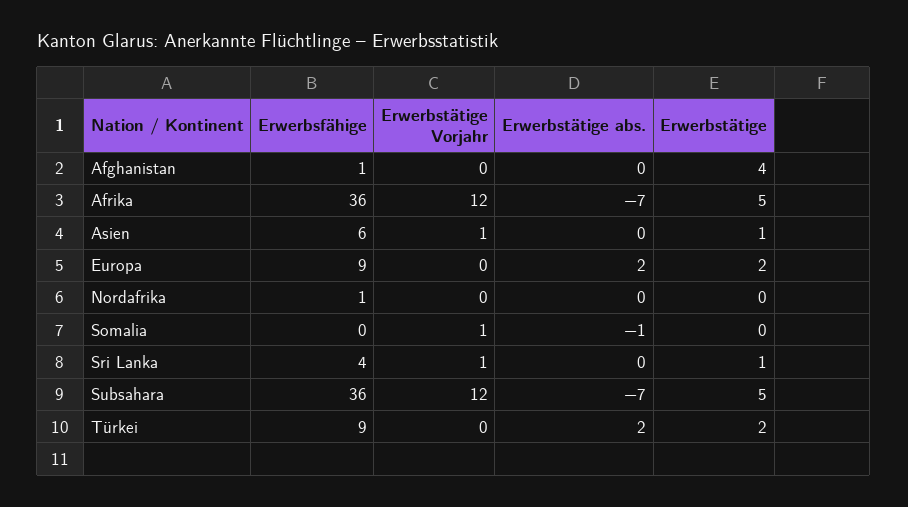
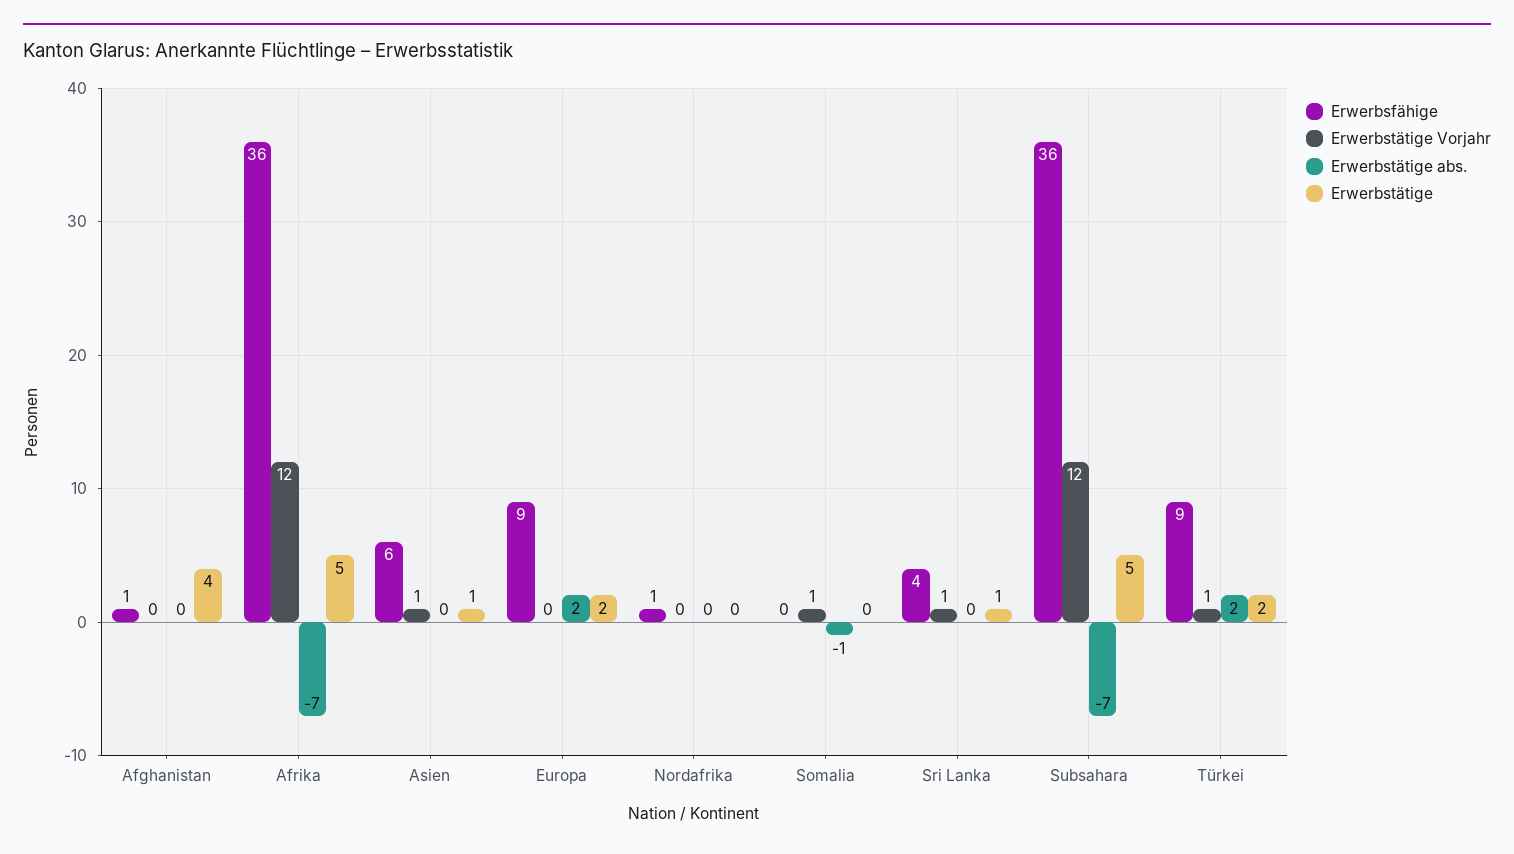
  {
    "Erwerbsfähige": {
      "Afghanistan": 1,
      "Afrika": 36,
      "Asien": 6,
      "Europa": 9,
      "Nordafrika": 1,
      "Somalia": 0,
      "Sri Lanka": 4,
      "Subsahara": 36,
      "Türkei": 9
    },
    "Erwerbstätige Vorjahr": {
      "Afghanistan": 0,
      "Afrika": 12,
      "Asien": 1,
      "Europa": 0,
      "Nordafrika": 0,
      "Somalia": 1,
      "Sri Lanka": 1,
      "Subsahara": 12,
-     "Türkei": 0
+     "Türkei": 1
    },
    "Erwerbstätige abs.": {
      "Afghanistan": 0,
      "Afrika": -7,
      "Asien": 0,
      "Europa": 2,
      "Nordafrika": 0,
      "Somalia": -1,
      "Sri Lanka": 0,
      "Subsahara": -7,
      "Türkei": 2
    },
    "Erwerbstätige": {
      "Afghanistan": 4,
      "Afrika": 5,
      "Asien": 1,
      "Europa": 2,
      "Nordafrika": 0,
      "Somalia": 0,
      "Sri Lanka": 1,
      "Subsahara": 5,
      "Türkei": 2
    }
  }

